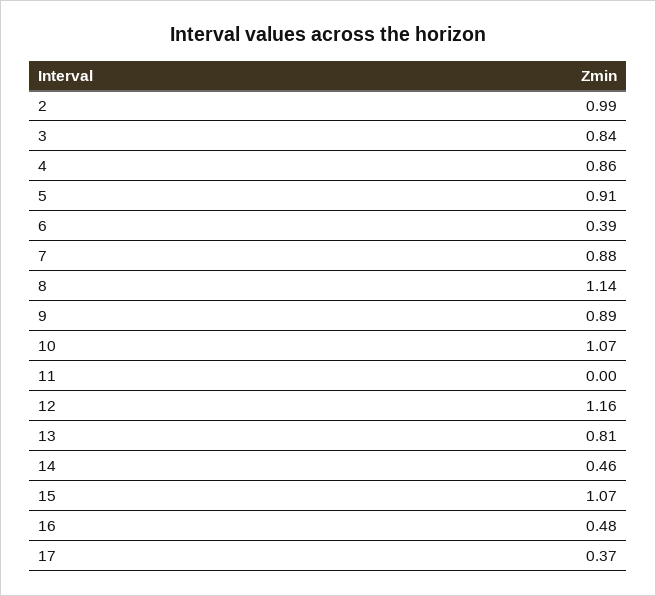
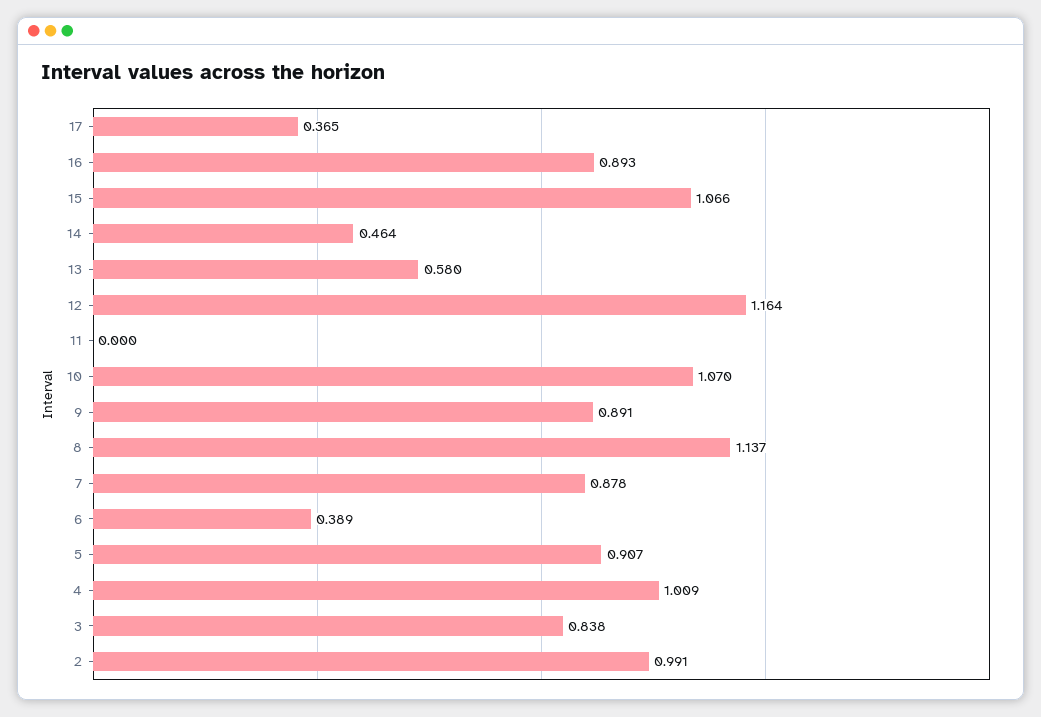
  {
    "2": 0.991,
    "3": 0.838,
-   "4": 0.86,
+   "4": 1.009,
    "5": 0.907,
    "6": 0.389,
    "7": 0.878,
    "8": 1.137,
    "9": 0.891,
    "10": 1.07,
    "11": 0,
    "12": 1.164,
-   "13": 0.81,
+   "13": 0.58,
    "14": 0.464,
    "15": 1.066,
-   "16": 0.48,
+   "16": 0.893,
    "17": 0.365
  }

